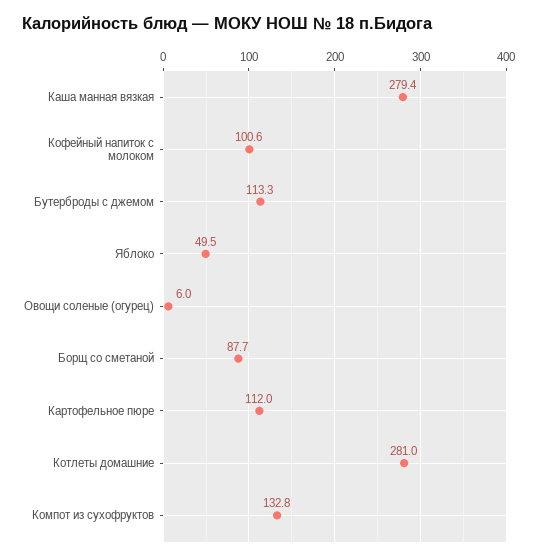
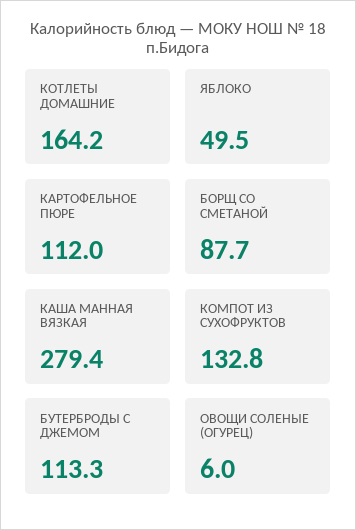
  {
    "Каша манная вязкая": 279.4,
-   "Кофейный напиток с молоком": 100.6,
    "Бутерброды с джемом": 113.3,
    "Яблоко": 49.5,
    "Овощи соленые (огурец)": 6,
    "Борщ со сметаной": 87.7,
    "Картофельное пюре": 112,
-   "Котлеты домашние": 281,
+   "Котлеты домашние": 164.2,
    "Компот из сухофруктов": 132.8
  }

